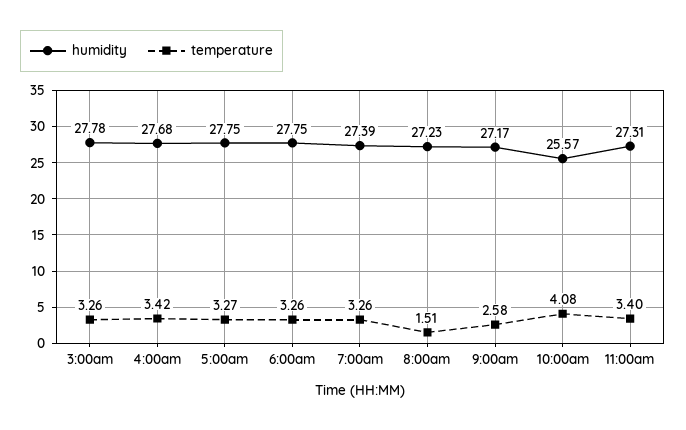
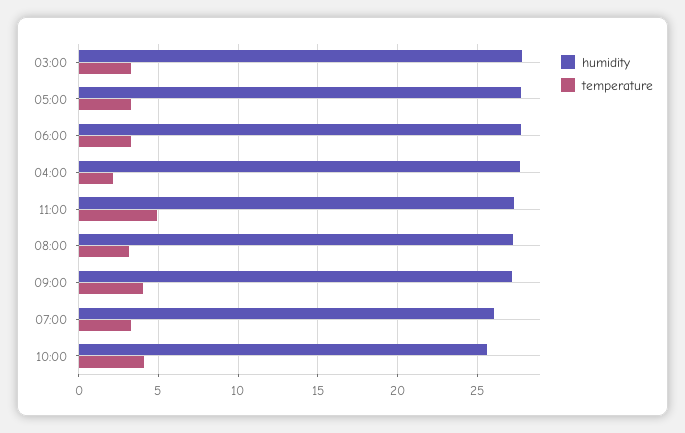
  {
    "humidity": {
      "3:00am": 27.78,
      "4:00am": 27.68,
      "5:00am": 27.75,
      "6:00am": 27.75,
-     "7:00am": 27.39,
+     "7:00am": 26,
      "8:00am": 27.23,
      "9:00am": 27.17,
      "10:00am": 25.57,
      "11:00am": 27.31
    },
    "temperature": {
      "3:00am": 3.26,
-     "4:00am": 3.42,
+     "4:00am": 2,
      "5:00am": 3.27,
      "6:00am": 3.26,
      "7:00am": 3.26,
-     "8:00am": 1.51,
+     "8:00am": 3,
-     "9:00am": 2.58,
+     "9:00am": 4,
      "10:00am": 4.08,
-     "11:00am": 3.4
+     "11:00am": 5
    }
  }

